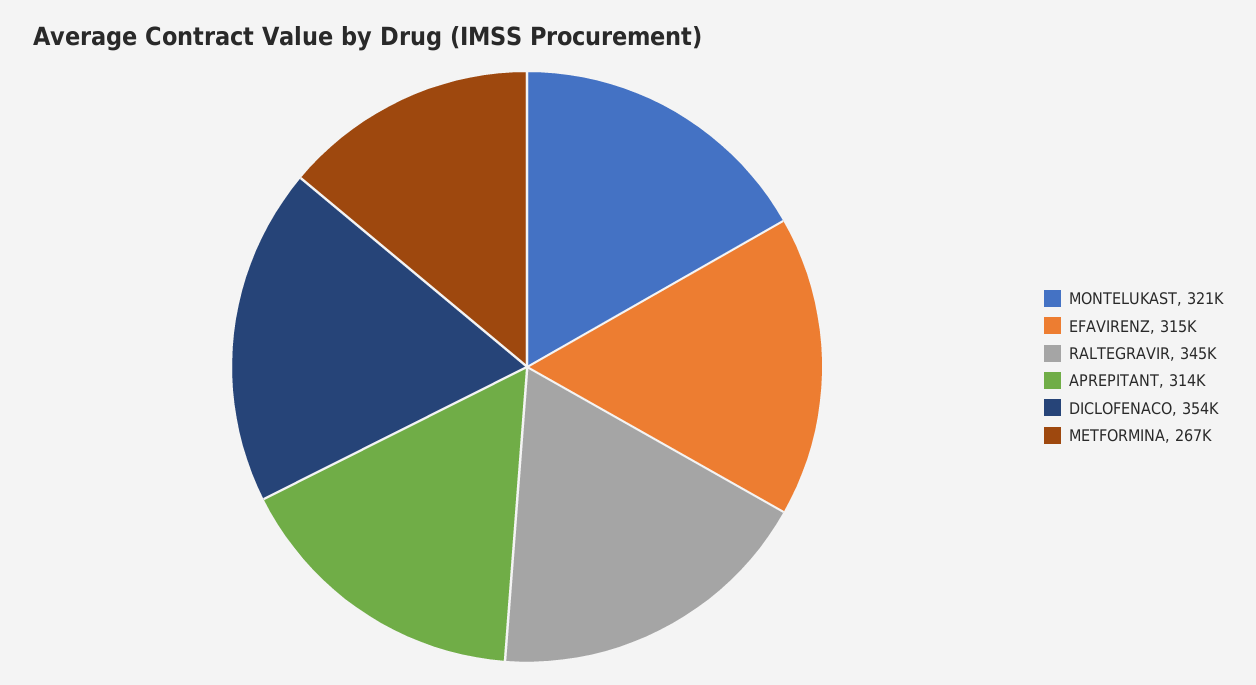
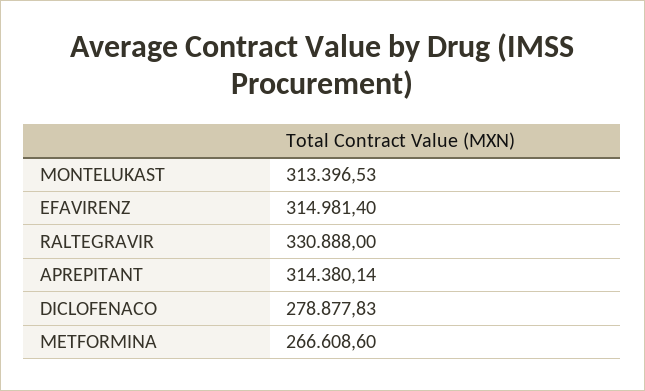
  {
-   "MONTELUKAST": 321000,
+   "MONTELUKAST": 313396.53,
    "EFAVIRENZ": 314981.4,
-   "RALTEGRAVIR": 345000,
+   "RALTEGRAVIR": 330888,
    "APREPITANT": 314380.14,
-   "DICLOFENACO": 354000,
+   "DICLOFENACO": 278877.83,
    "METFORMINA": 266608.6
  }

